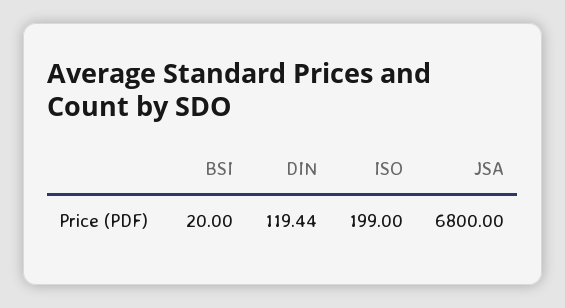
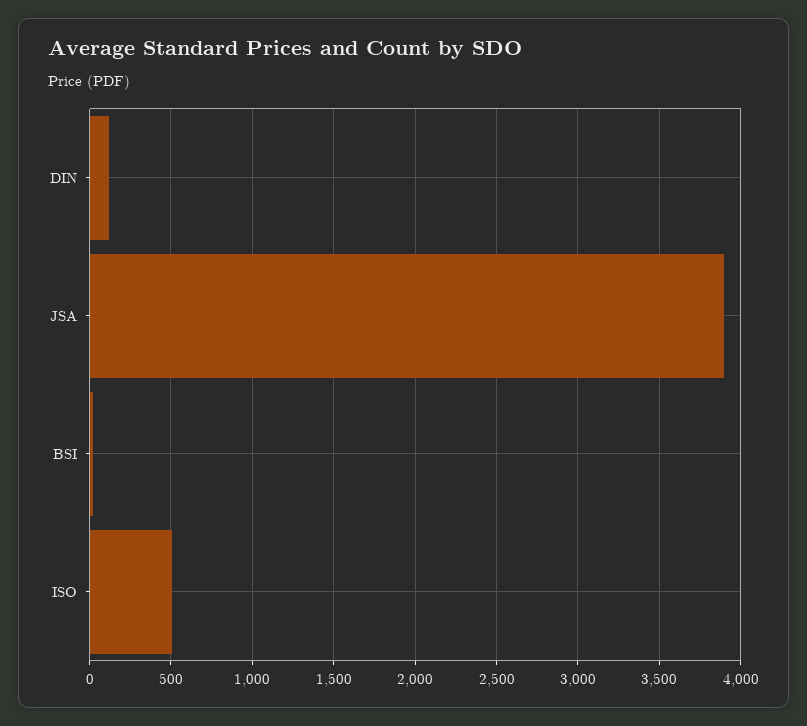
  {
    "BSI": 20,
    "DIN": 119.44,
-   "ISO": 199,
+   "ISO": 500,
-   "JSA": 6800
+   "JSA": 3900
  }

